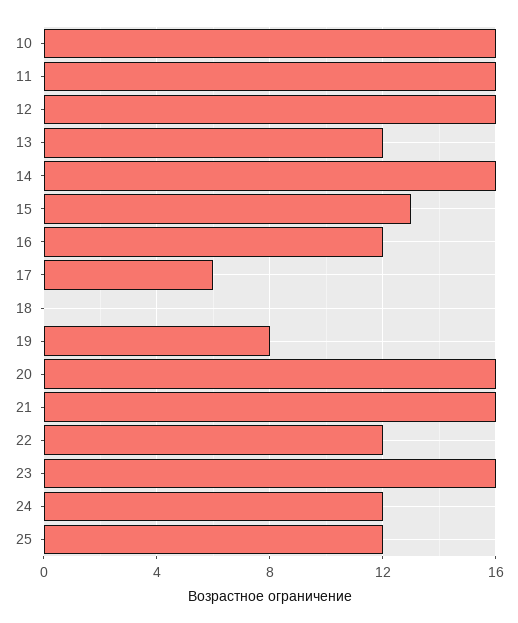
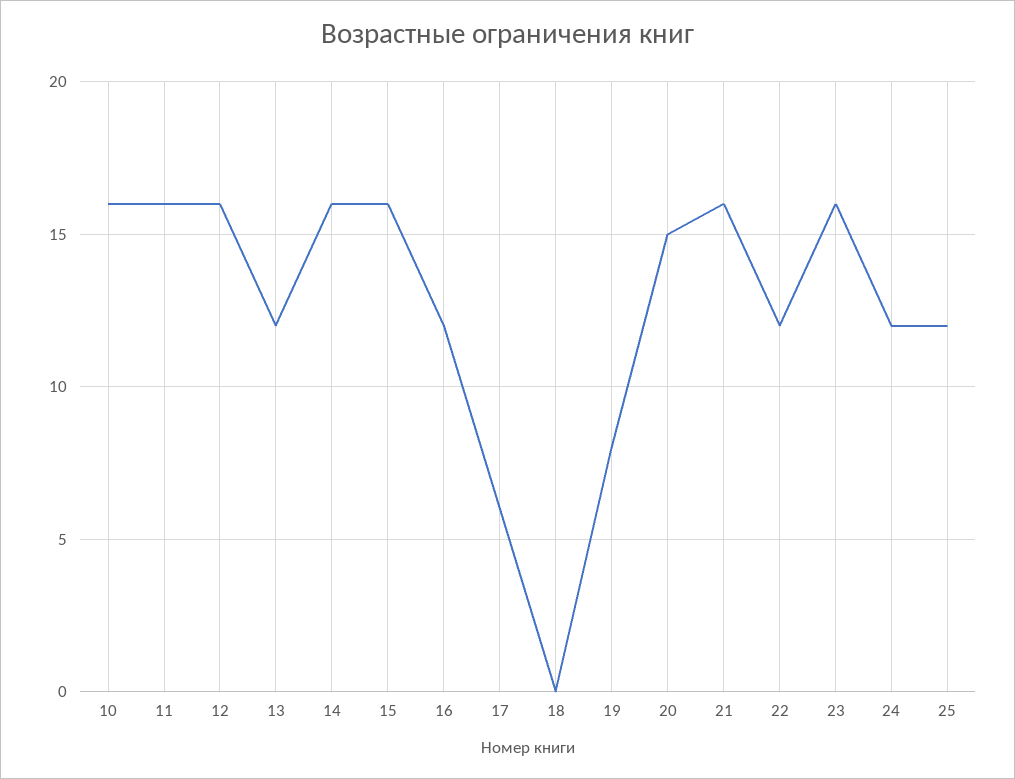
  {
    "10": 16,
    "11": 16,
    "12": 16,
    "13": 12,
    "14": 16,
-   "15": 13,
+   "15": 16,
    "16": 12,
    "17": 6,
    "18": 0,
    "19": 8,
-   "20": 16,
+   "20": 15,
    "21": 16,
    "22": 12,
    "23": 16,
    "24": 12,
    "25": 12
  }

